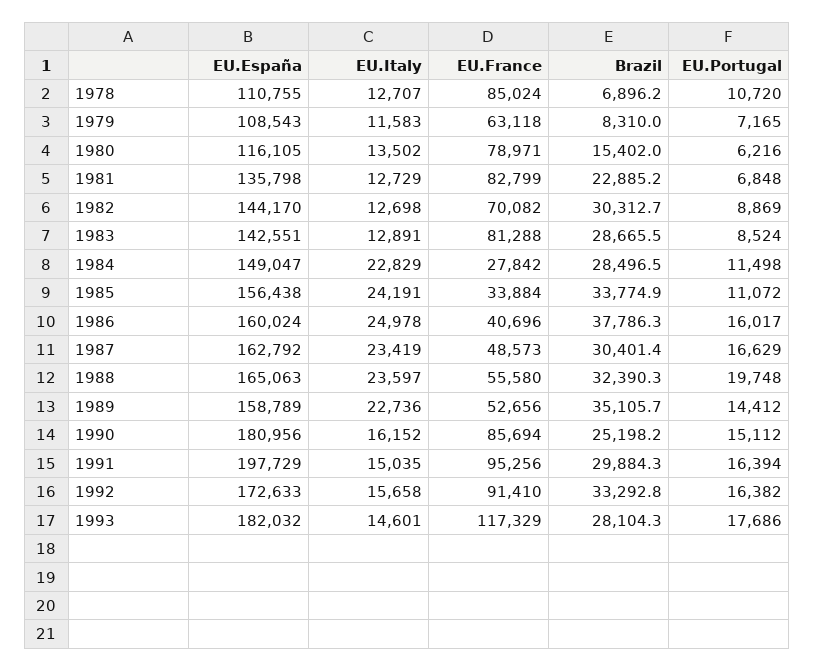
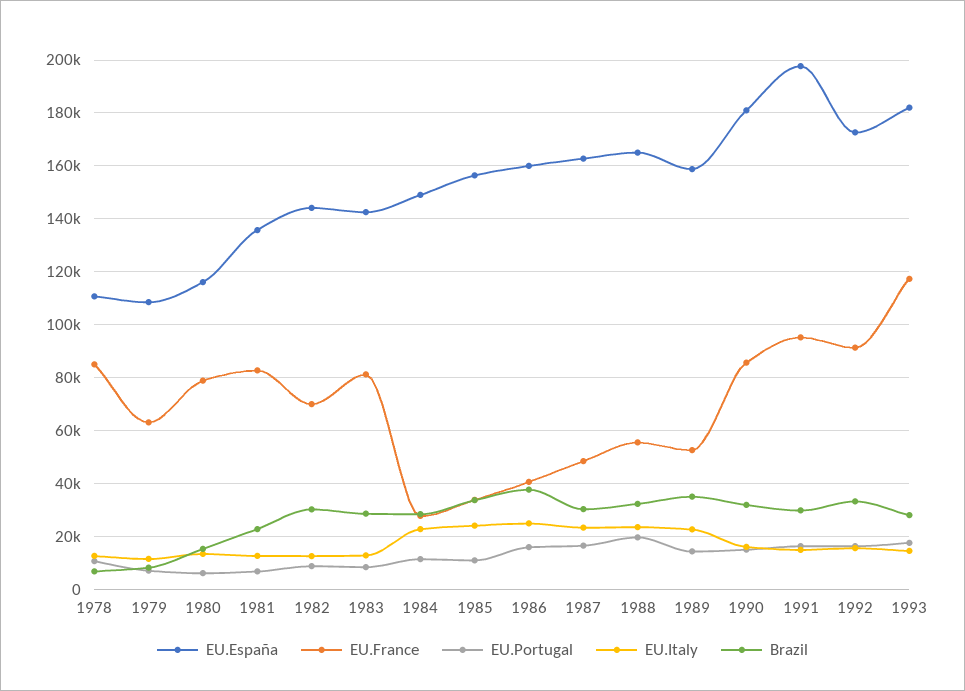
  {
    "EU.España": {
      "1978": 110755,
      "1979": 108543,
      "1980": 116105,
      "1981": 135798,
      "1982": 144170,
      "1983": 142551,
      "1984": 149047,
      "1985": 156438,
      "1986": 160024,
      "1987": 162792,
      "1988": 165063,
      "1989": 158789,
      "1990": 180956,
      "1991": 197729,
      "1992": 172633,
      "1993": 182032
    },
    "EU.Italy": {
      "1978": 12707,
      "1979": 11583,
      "1980": 13502,
      "1981": 12729,
      "1982": 12698,
      "1983": 12891,
      "1984": 22829,
      "1985": 24191,
      "1986": 24978,
      "1987": 23419,
      "1988": 23597,
      "1989": 22736,
      "1990": 16152,
      "1991": 15035,
      "1992": 15658,
      "1993": 14601
    },
    "EU.France": {
      "1978": 85024,
      "1979": 63118,
      "1980": 78971,
      "1981": 82799,
      "1982": 70082,
      "1983": 81288,
      "1984": 27842,
      "1985": 33884,
      "1986": 40696,
      "1987": 48573,
      "1988": 55580,
      "1989": 52656,
      "1990": 85694,
      "1991": 95256,
      "1992": 91410,
      "1993": 117329
    },
    "Brazil": {
      "1978": 6896.2,
      "1979": 8310,
      "1980": 15402,
      "1981": 22885.2,
      "1982": 30312.7,
      "1983": 28665.5,
      "1984": 28496.5,
      "1985": 33774.9,
      "1986": 37786.3,
      "1987": 30401.4,
      "1988": 32390.3,
      "1989": 35105.7,
-     "1990": 25198.2,
+     "1990": 32500,
      "1991": 29884.3,
      "1992": 33292.8,
      "1993": 28104.3
    },
    "EU.Portugal": {
      "1978": 10720,
      "1979": 7165,
      "1980": 6216,
      "1981": 6848,
      "1982": 8869,
      "1983": 8524,
      "1984": 11498,
      "1985": 11072,
      "1986": 16017,
      "1987": 16629,
      "1988": 19748,
      "1989": 14412,
      "1990": 15112,
      "1991": 16394,
      "1992": 16382,
      "1993": 17686
    }
  }

